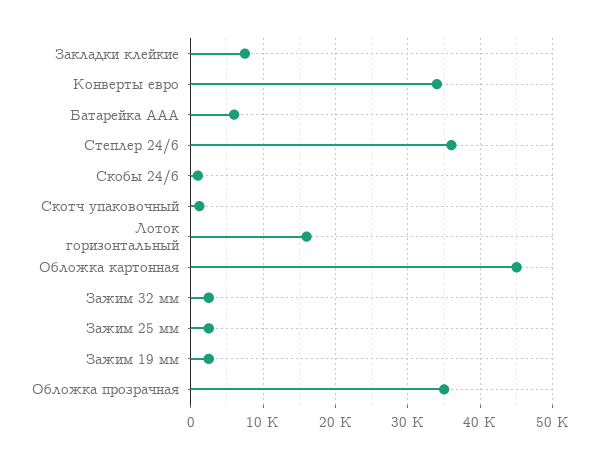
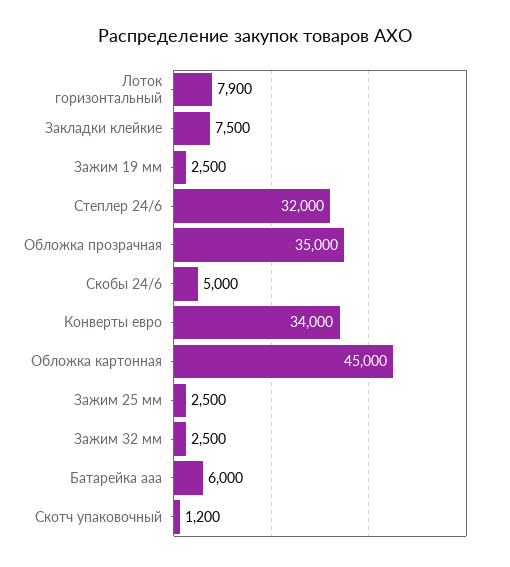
  {
    "Закладки клейкие": 7500,
    "Конверты евро": 34000,
    "Батарейка ААА": 6000,
-   "Степлер 24/6": 36000,
+   "Степлер 24/6": 32000,
-   "Скобы 24/6": 1000,
+   "Скобы 24/6": 5000,
    "Скотч упаковочный": 1200,
-   "Лоток горизонтальный": 16000,
+   "Лоток горизонтальный": 7900,
    "Обложка картонная": 45000,
    "Зажим 32 мм": 2500,
    "Зажим 25 мм": 2500,
    "Зажим 19 мм": 2500,
    "Обложка прозрачная": 35000
  }

